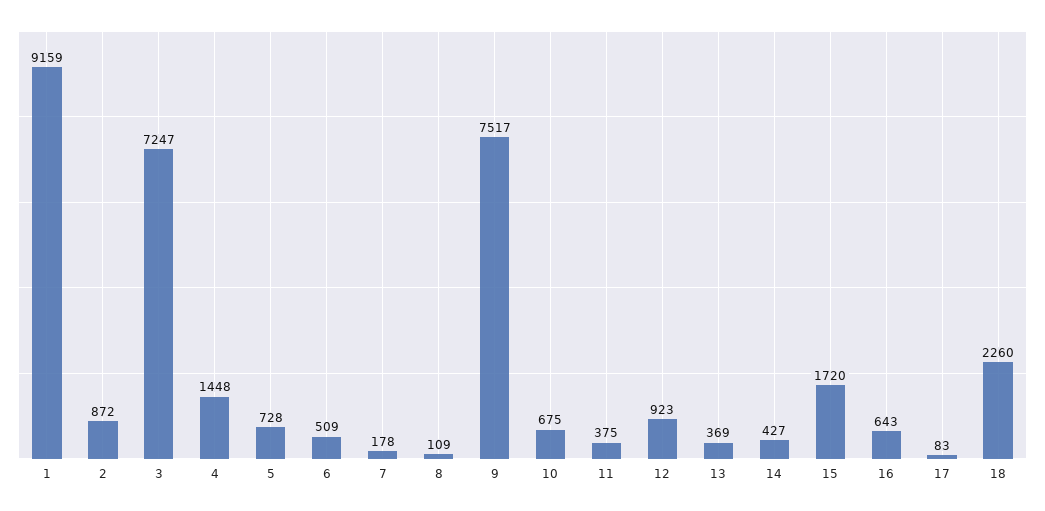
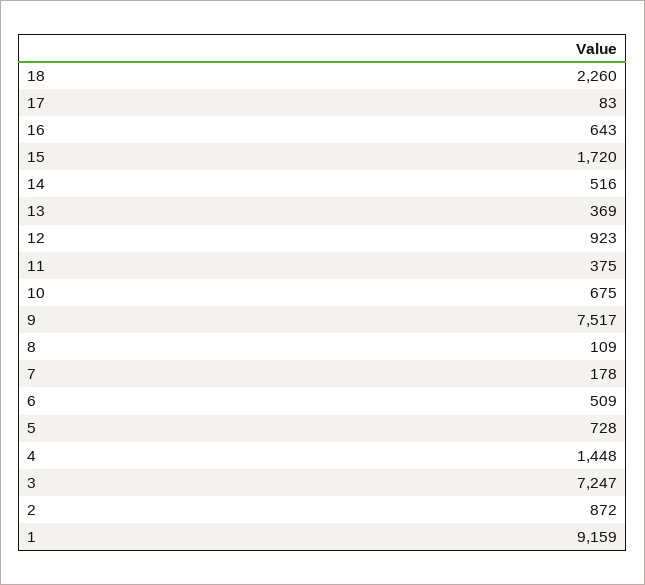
  {
    "1": 9159,
    "2": 872,
    "3": 7247,
    "4": 1448,
    "5": 728,
    "6": 509,
    "7": 178,
    "8": 109,
    "9": 7517,
    "10": 675,
    "11": 375,
    "12": 923,
    "13": 369,
-   "14": 427,
+   "14": 516,
    "15": 1720,
    "16": 643,
    "17": 83,
    "18": 2260
  }

